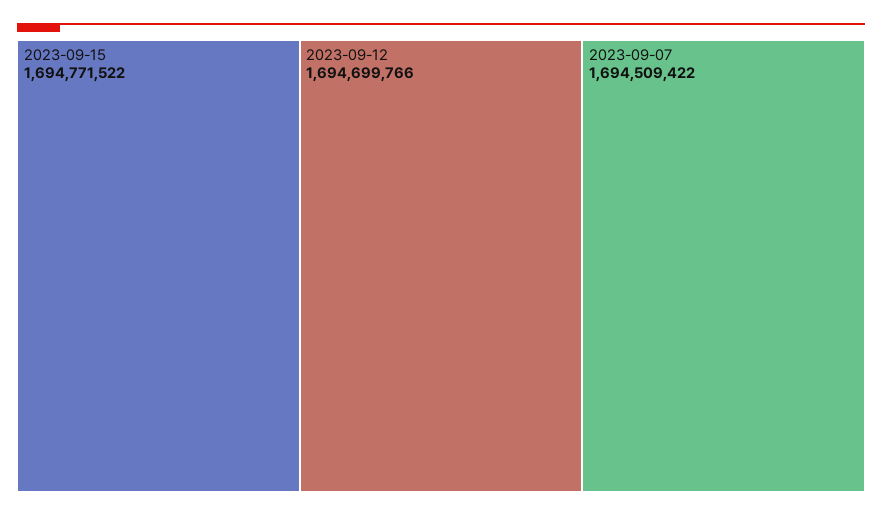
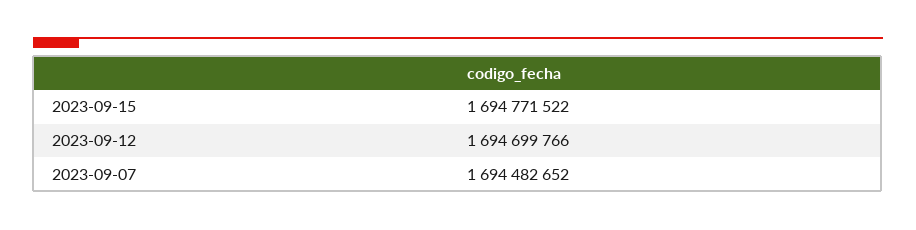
  {
    "2023-09-15": 1694771522,
    "2023-09-12": 1694699766,
-   "2023-09-07": 1694509422
+   "2023-09-07": 1694482652
  }

